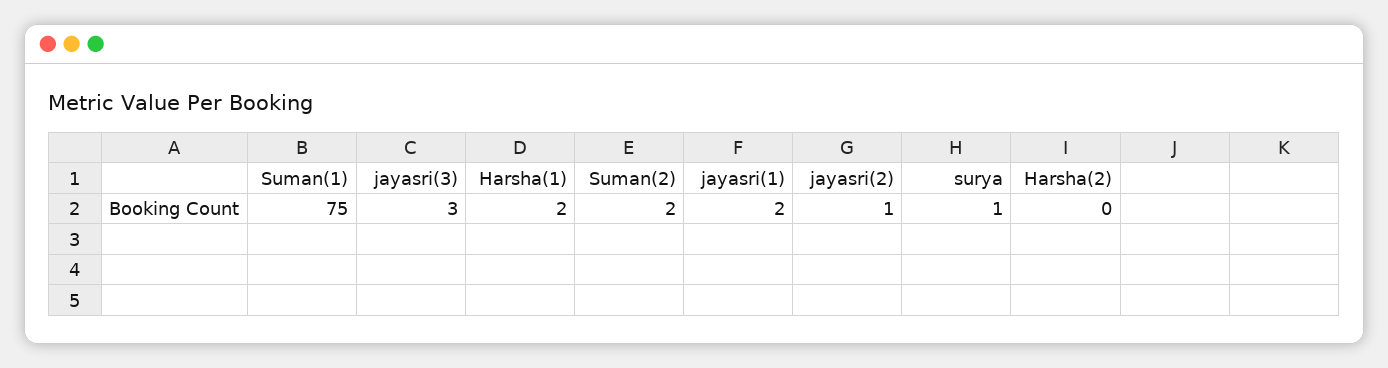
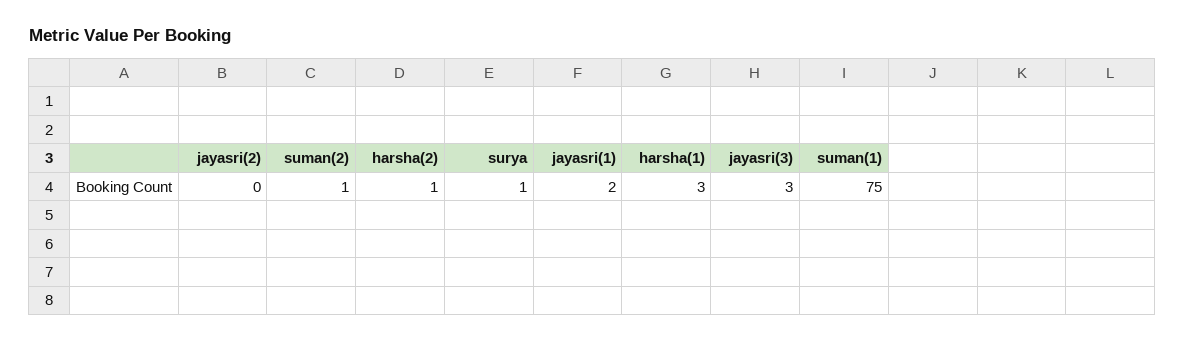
  {
    "Suman(1)": 75,
    "jayasri(3)": 3,
-   "Harsha(1)": 2,
+   "Harsha(1)": 3,
-   "Suman(2)": 2,
+   "Suman(2)": 1,
    "jayasri(1)": 2,
-   "jayasri(2)": 1,
+   "jayasri(2)": 0,
    "surya": 1,
-   "Harsha(2)": 0
+   "Harsha(2)": 1
  }

